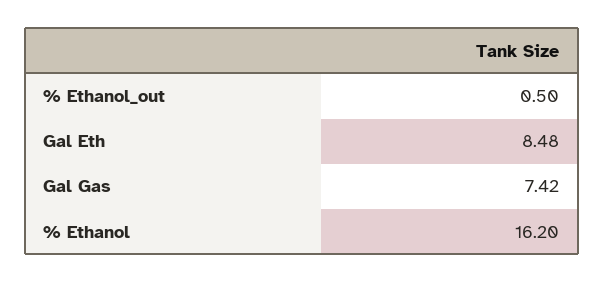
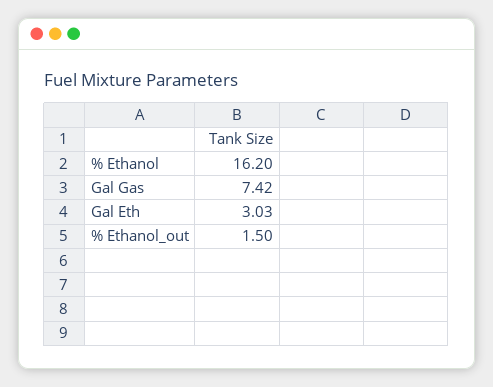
  {
-   "% Ethanol_out": 0.5,
+   "% Ethanol_out": 1.5,
-   "Gal Eth": 8.48,
+   "Gal Eth": 3.03,
    "Gal Gas": 7.42,
    "% Ethanol": 16.2
  }

